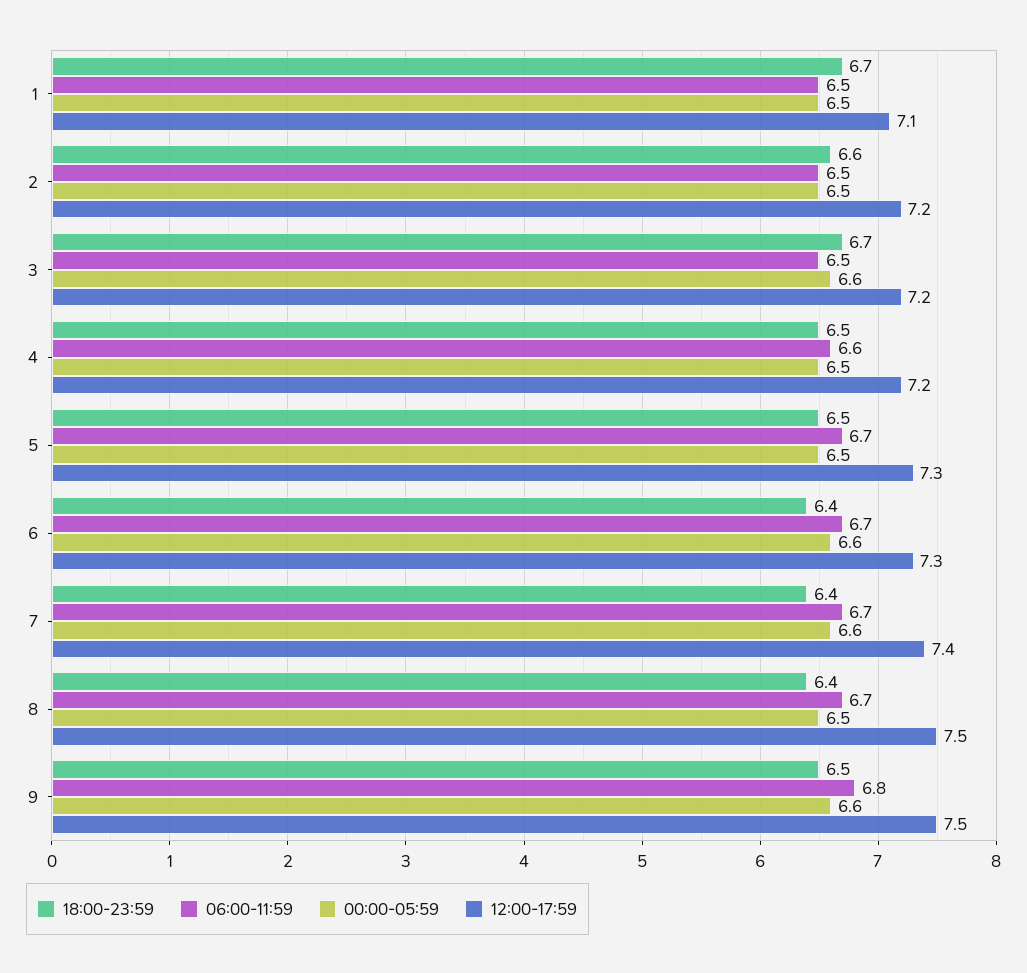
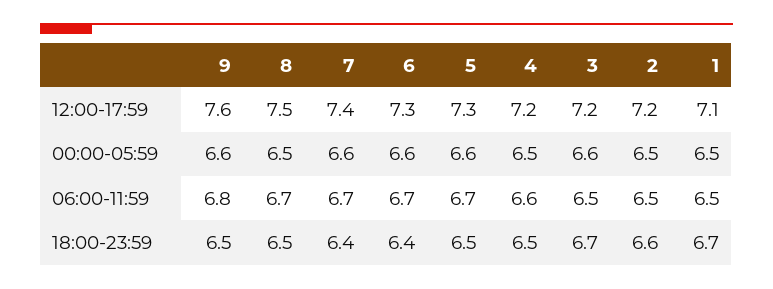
  {
    "18:00-23:59": {
      "1": 6.7,
      "2": 6.6,
      "3": 6.7,
      "4": 6.5,
      "5": 6.5,
      "6": 6.4,
      "7": 6.4,
-     "8": 6.4,
+     "8": 6.5,
      "9": 6.5
    },
    "06:00-11:59": {
      "1": 6.5,
      "2": 6.5,
      "3": 6.5,
      "4": 6.6,
      "5": 6.7,
      "6": 6.7,
      "7": 6.7,
      "8": 6.7,
      "9": 6.8
    },
    "00:00-05:59": {
      "1": 6.5,
      "2": 6.5,
      "3": 6.6,
      "4": 6.5,
-     "5": 6.5,
+     "5": 6.6,
      "6": 6.6,
      "7": 6.6,
      "8": 6.5,
      "9": 6.6
    },
    "12:00-17:59": {
      "1": 7.1,
      "2": 7.2,
      "3": 7.2,
      "4": 7.2,
      "5": 7.3,
      "6": 7.3,
      "7": 7.4,
      "8": 7.5,
-     "9": 7.5
+     "9": 7.6
    }
  }

